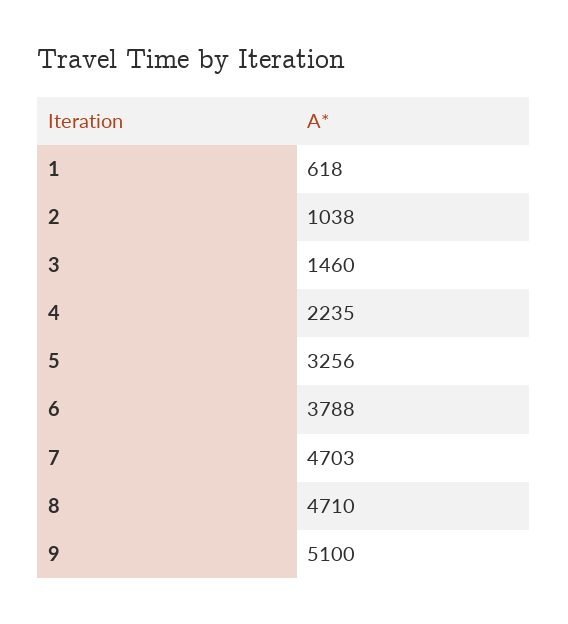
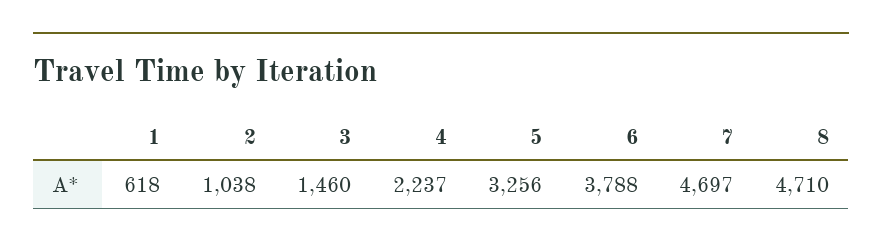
  {
    "1": 618,
    "2": 1038,
    "3": 1460,
-   "4": 2235,
+   "4": 2237,
    "5": 3256,
    "6": 3788,
-   "7": 4703,
+   "7": 4697,
-   "8": 4710,
+   "8": 4710
-   "9": 5100
  }

